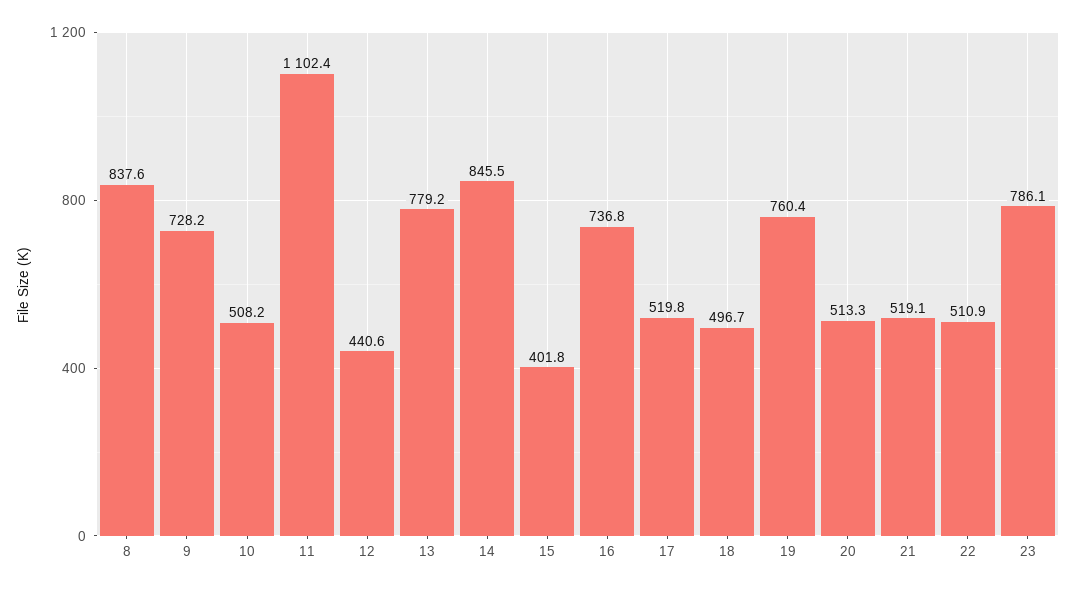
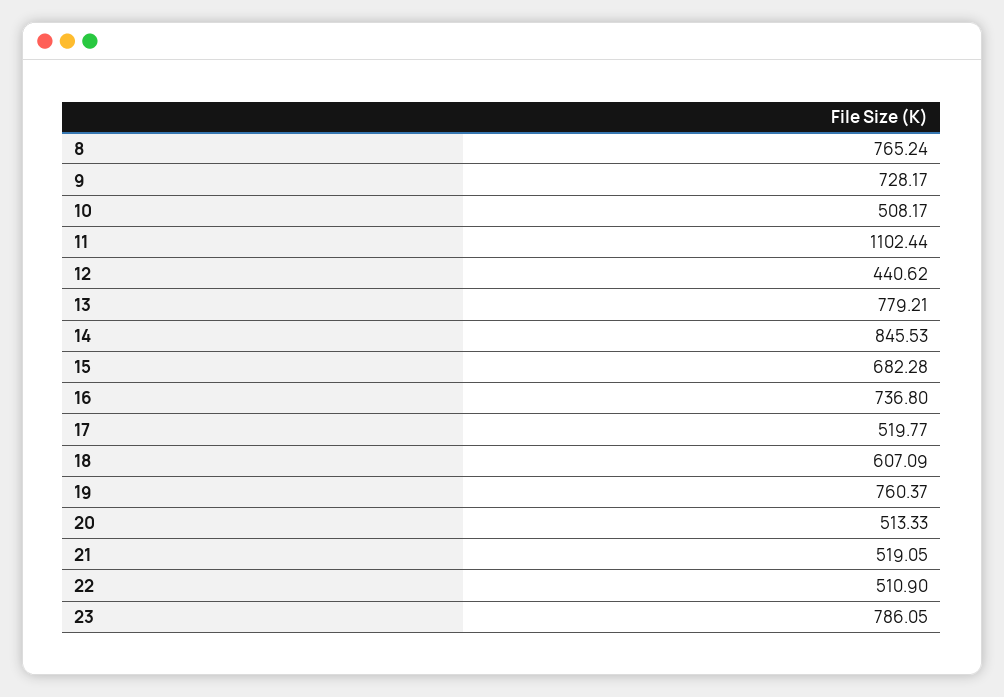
  {
-   "8": 837.6,
+   "8": 765.24,
    "9": 728.17,
    "10": 508.17,
    "11": 1102.44,
    "12": 440.62,
    "13": 779.21,
    "14": 845.53,
-   "15": 401.8,
+   "15": 682.28,
    "16": 736.8,
    "17": 519.77,
-   "18": 496.7,
+   "18": 607.09,
    "19": 760.37,
    "20": 513.33,
    "21": 519.05,
    "22": 510.9,
    "23": 786.05
  }

